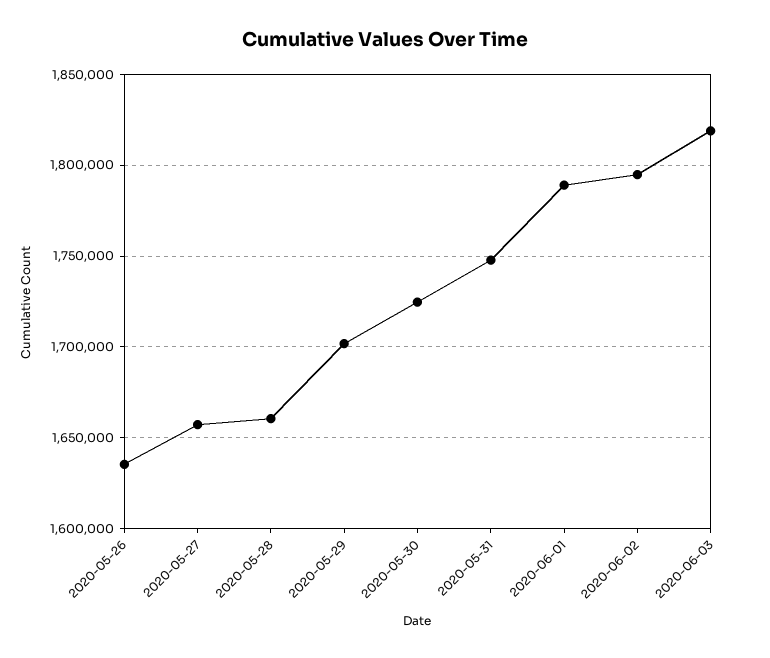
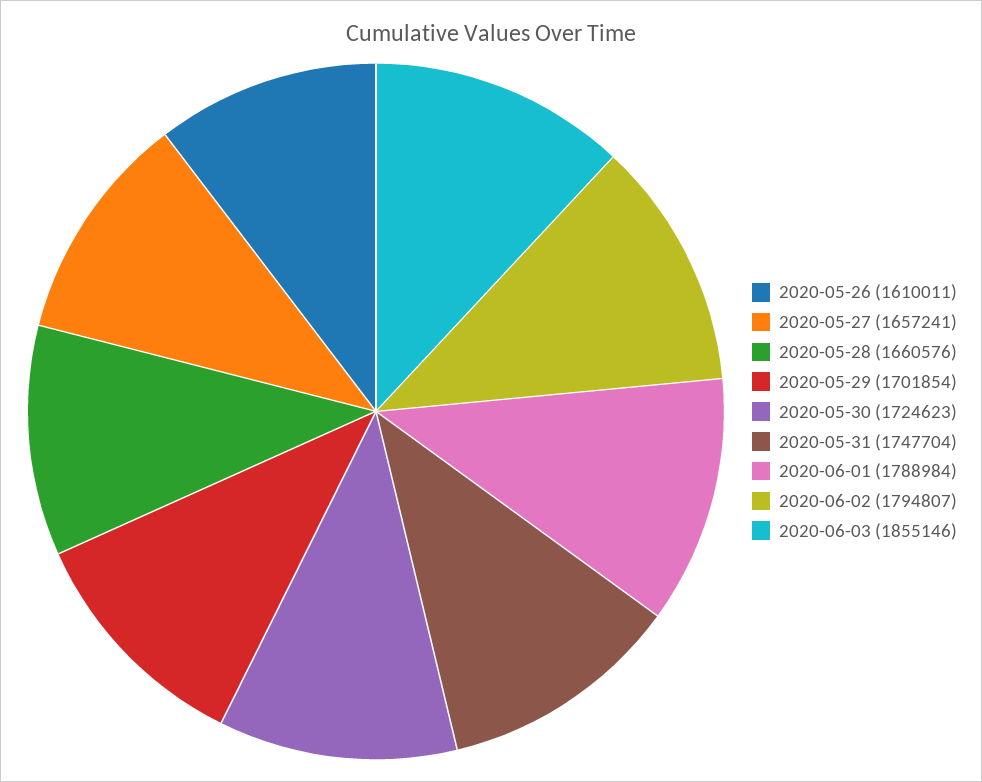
  {
-   "2020-05-26": 1635000,
+   "2020-05-26": 1610011,
    "2020-05-27": 1657241,
    "2020-05-28": 1660576,
    "2020-05-29": 1701854,
    "2020-05-30": 1724623,
    "2020-05-31": 1747704,
    "2020-06-01": 1788984,
    "2020-06-02": 1794807,
-   "2020-06-03": 1820000
+   "2020-06-03": 1855146
  }

